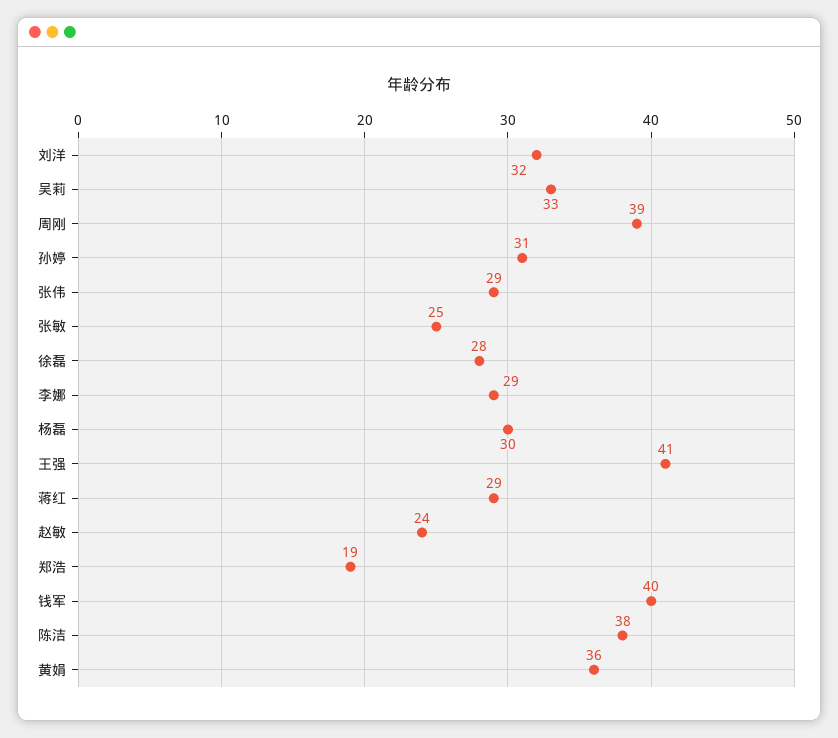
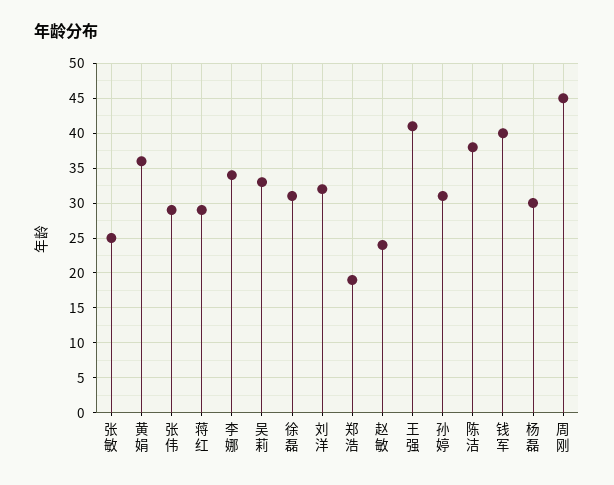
  {
    "刘洋": 32,
    "吴莉": 33,
-   "周刚": 39,
+   "周刚": 45,
    "孙婷": 31,
    "张伟": 29,
    "张敏": 25,
-   "徐磊": 28,
+   "徐磊": 31,
-   "李娜": 29,
+   "李娜": 34,
    "杨磊": 30,
    "王强": 41,
    "蒋红": 29,
    "赵敏": 24,
    "郑浩": 19,
    "钱军": 40,
    "陈洁": 38,
    "黄娟": 36
  }

